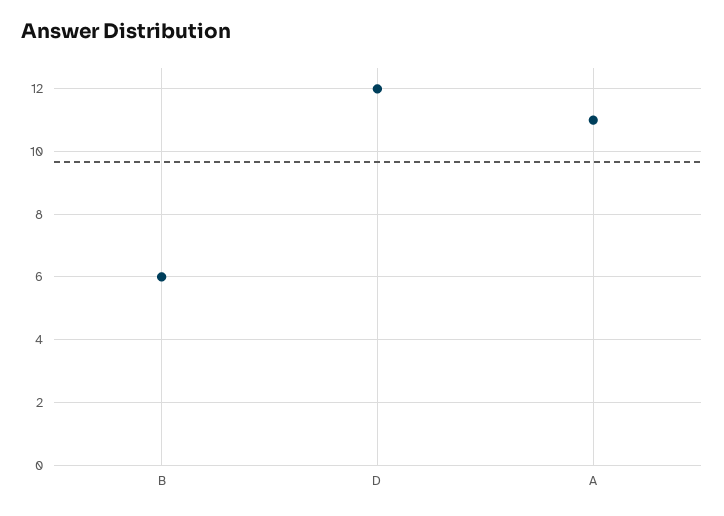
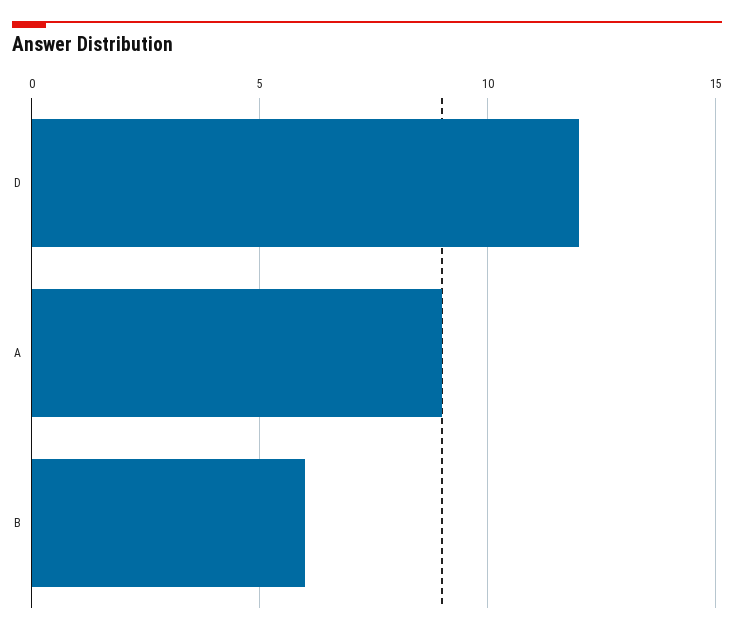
  {
    "B": 6,
    "D": 12,
-   "A": 11
+   "A": 9
  }

